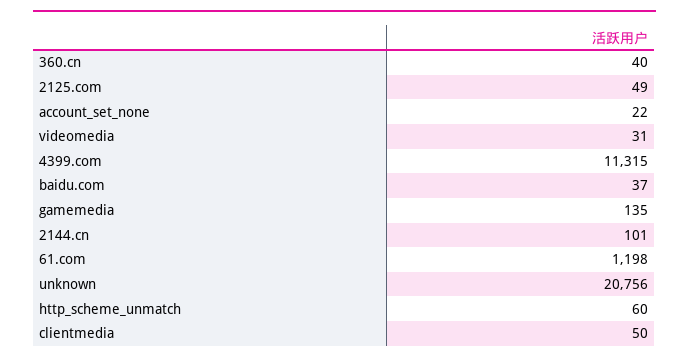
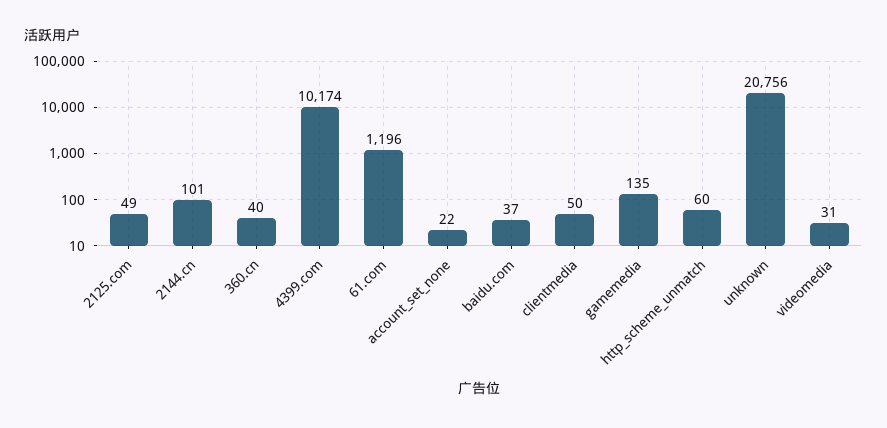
  {
    "360.cn": 40,
    "2125.com": 49,
    "account_set_none": 22,
    "videomedia": 31,
-   "4399.com": 11315,
+   "4399.com": 10174,
    "baidu.com": 37,
    "gamemedia": 135,
    "2144.cn": 101,
-   "61.com": 1198,
+   "61.com": 1196,
    "unknown": 20756,
    "http_scheme_unmatch": 60,
    "clientmedia": 50
  }

